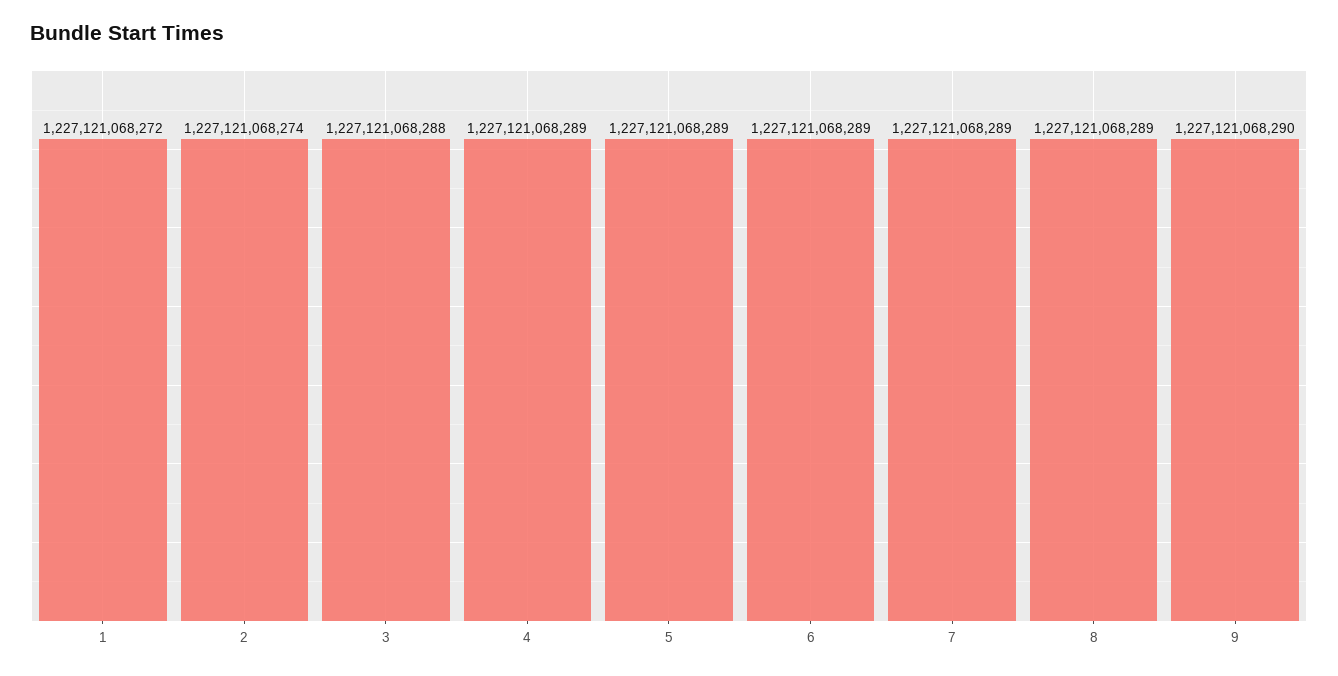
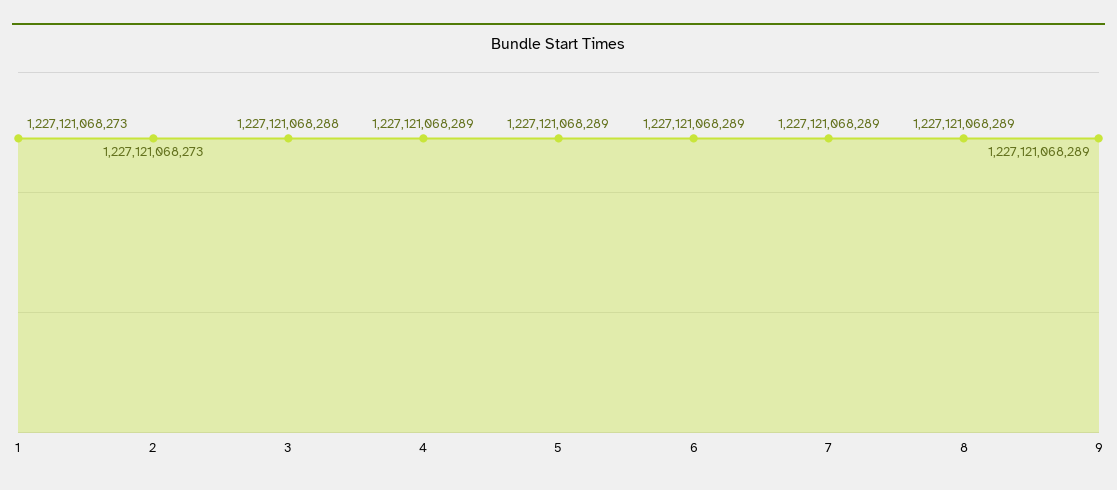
  {
-   "1": 1227121068272,
+   "1": 1227121068273,
-   "2": 1227121068274,
+   "2": 1227121068273,
    "3": 1227121068288,
    "4": 1227121068289,
    "5": 1227121068289,
    "6": 1227121068289,
    "7": 1227121068289,
    "8": 1227121068289,
-   "9": 1227121068290
+   "9": 1227121068289
  }

